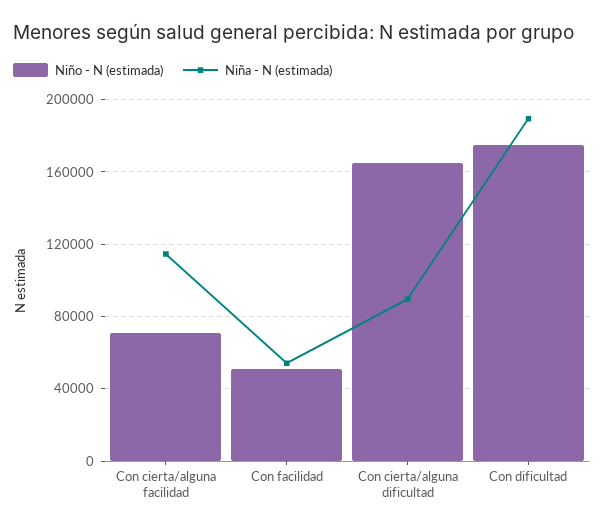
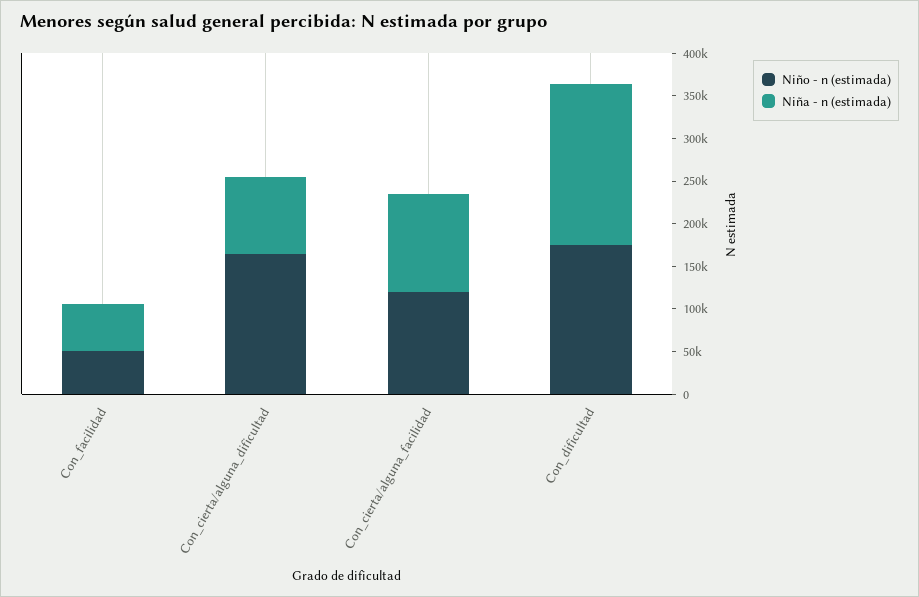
  {
    "Niño - N (estimada)": {
-     "Con cierta/alguna facilidad": 70000,
+     "Con cierta/alguna facilidad": 120000,
      "Con facilidad": 50000,
      "Con cierta/alguna dificultad": 165000,
      "Con dificultad": 175000
    },
    "Niña - N (estimada)": {
      "Con cierta/alguna facilidad": 115000,
      "Con facilidad": 55000,
      "Con cierta/alguna dificultad": 90000,
      "Con dificultad": 190000
    }
  }

